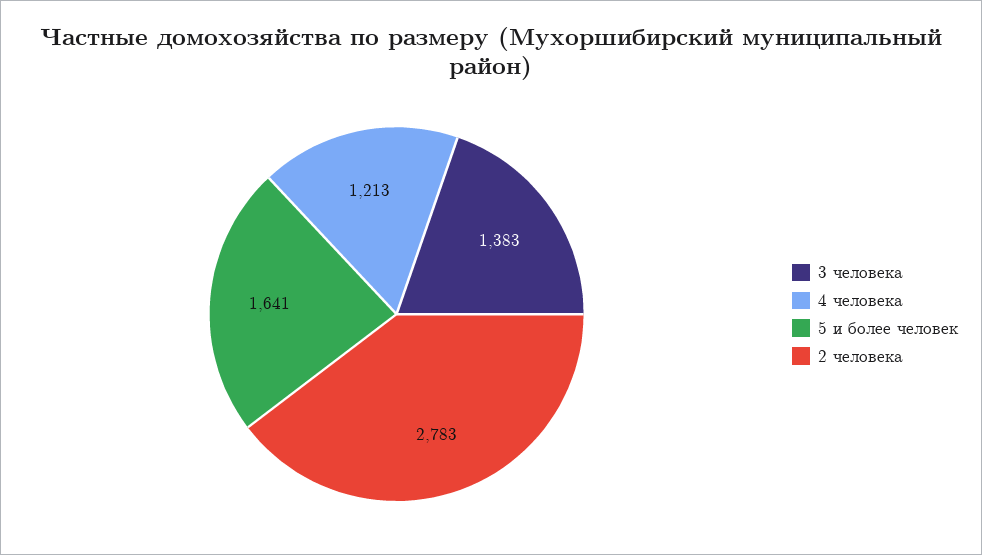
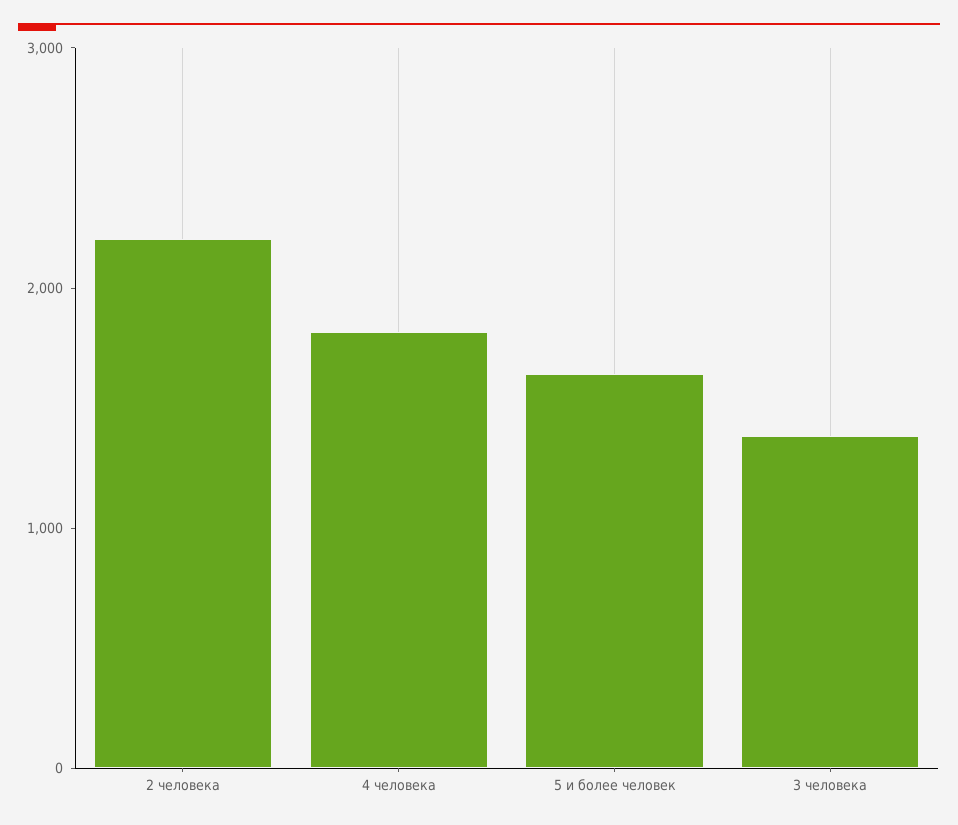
  {
    "3 человека": 1383,
-   "4 человека": 1213,
+   "4 человека": 1800,
    "5 и более человек": 1641,
-   "2 человека": 2783
+   "2 человека": 2200
  }

